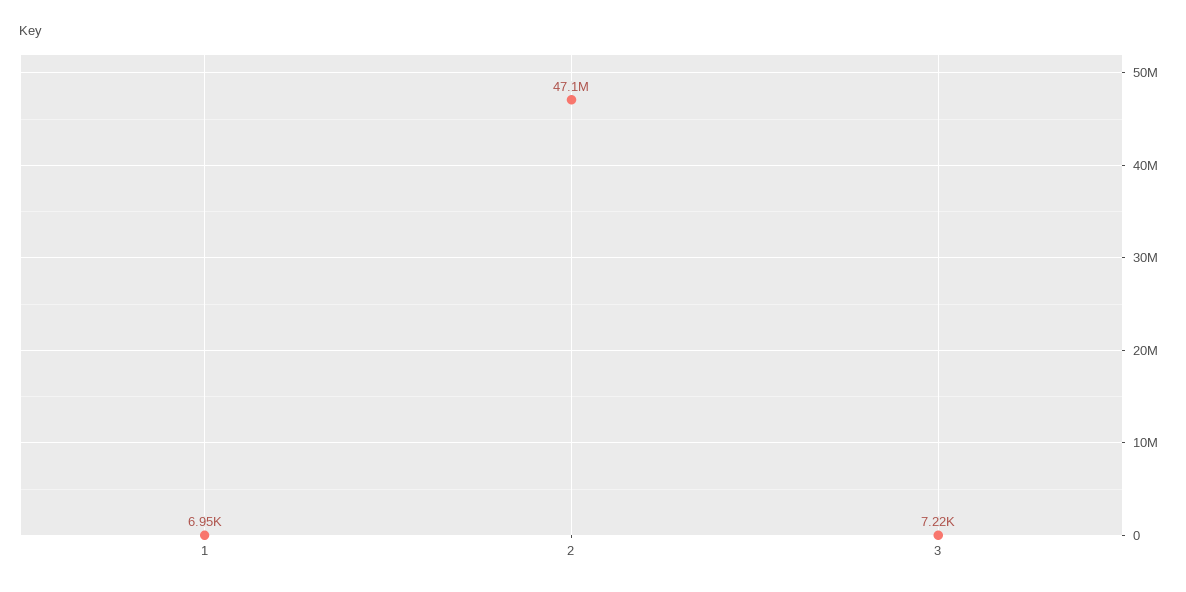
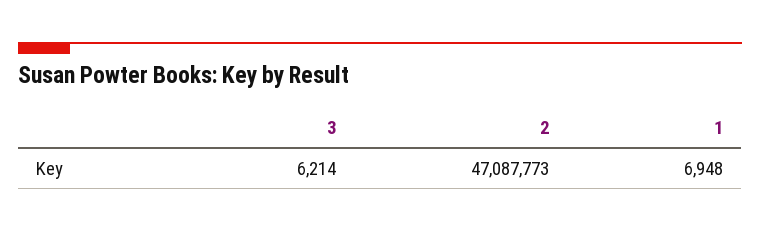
  {
    "1": 6948,
    "2": 47087773,
-   "3": 7220
+   "3": 6214
  }

